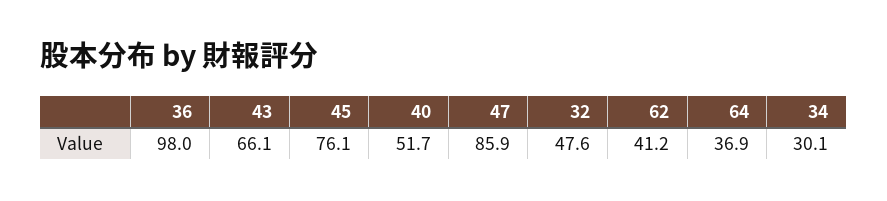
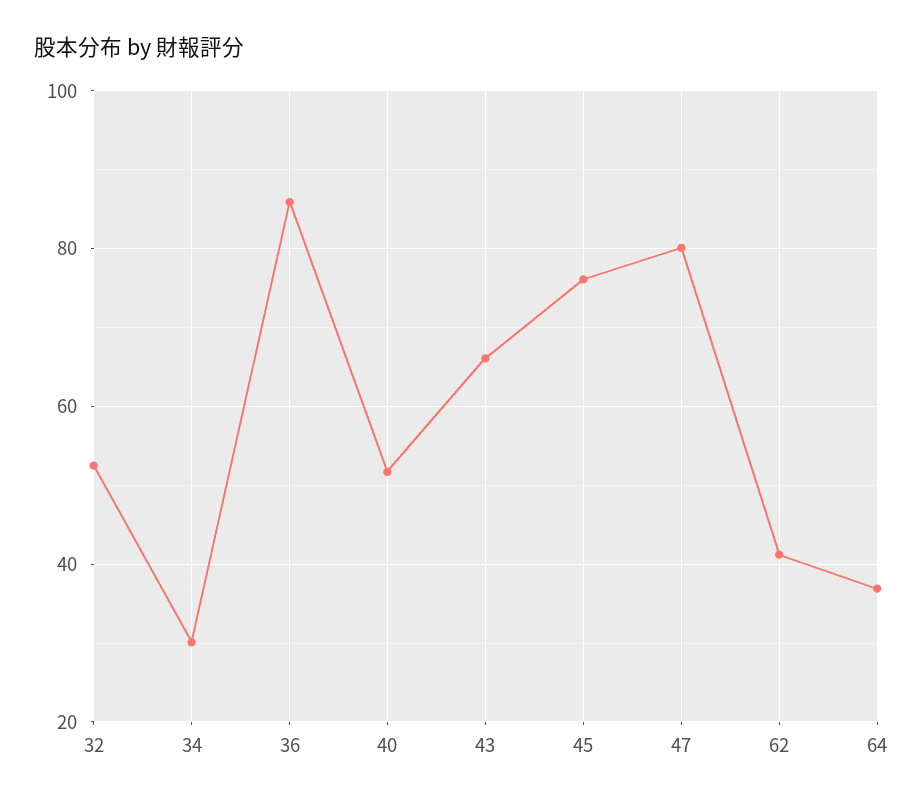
  {
-   "36": 98,
+   "36": 86,
    "43": 66.1,
    "45": 76.1,
    "40": 51.7,
-   "47": 85.9,
+   "47": 80,
-   "32": 47.6,
+   "32": 52,
    "62": 41.2,
    "64": 36.9,
    "34": 30.1
  }

